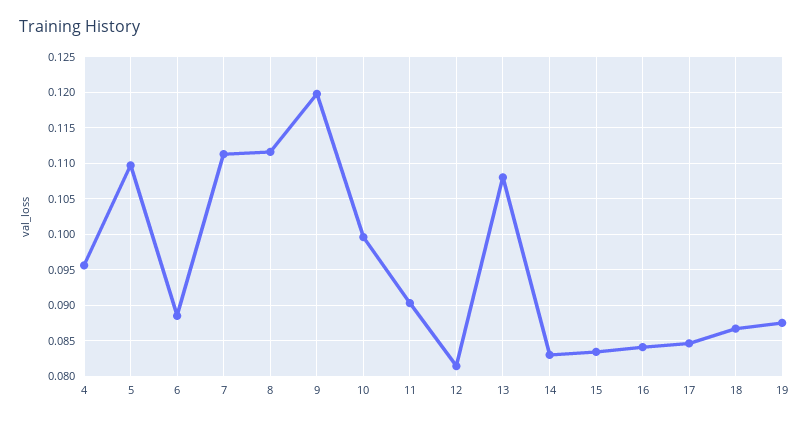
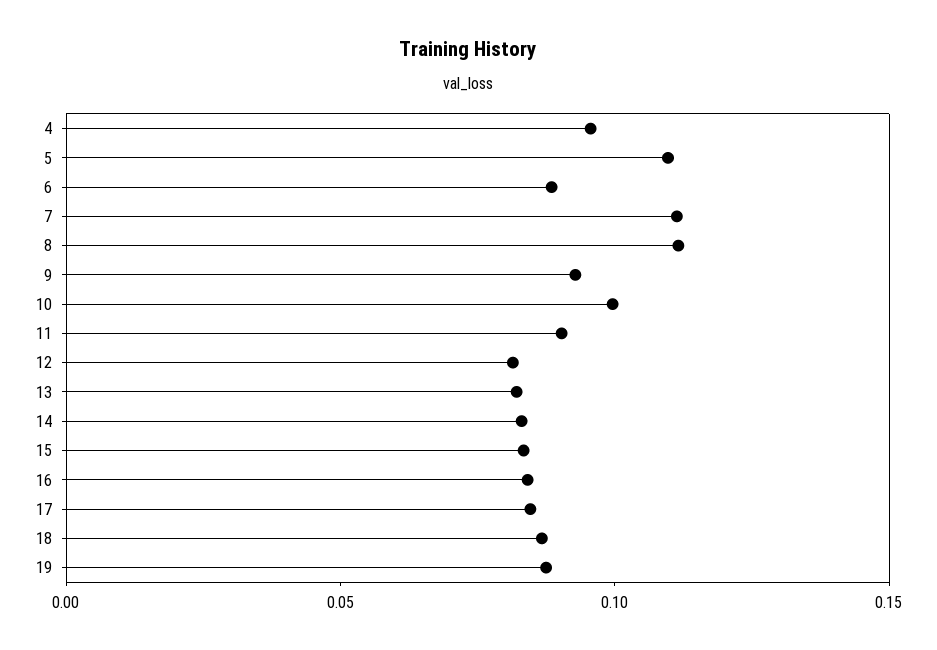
  {
    "4": 0.096,
    "5": 0.11,
    "6": 0.089,
    "7": 0.111,
    "8": 0.112,
-   "9": 0.12,
+   "9": 0.09,
    "10": 0.1,
    "11": 0.09,
    "12": 0.081,
-   "13": 0.108,
+   "13": 0.08,
    "14": 0.083,
    "15": 0.083,
    "16": 0.084,
    "17": 0.085,
    "18": 0.087,
    "19": 0.088
  }

